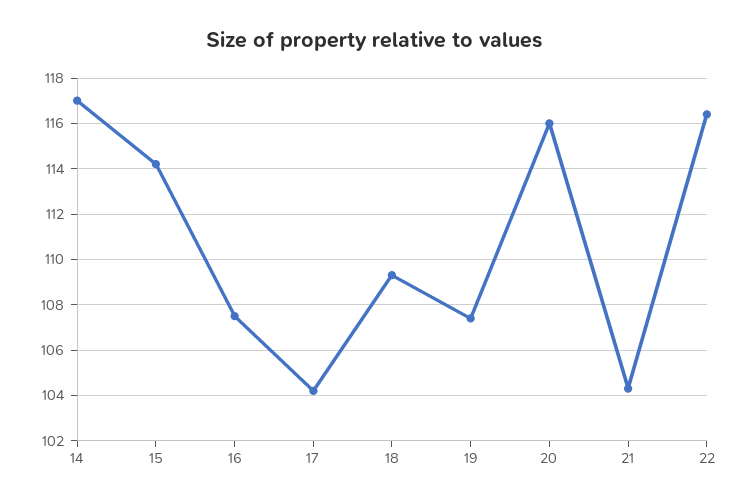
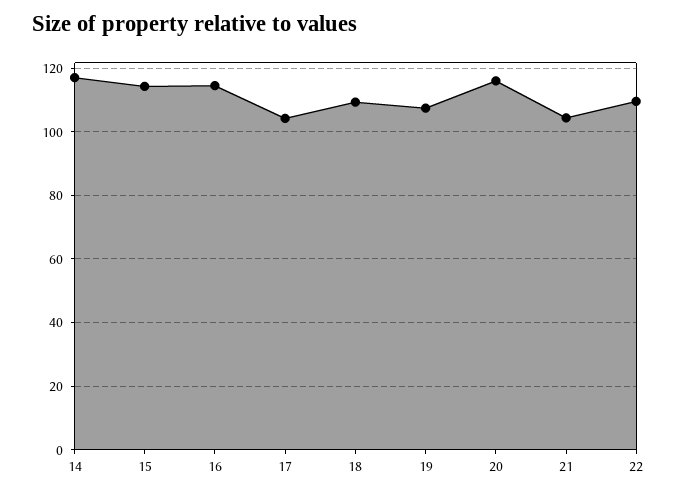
  {
    "14": 117,
    "15": 114,
-   "16": 107.5,
+   "16": 114,
    "17": 104,
    "18": 109.5,
    "19": 107.5,
    "20": 116,
    "21": 104.5,
-   "22": 116.5
+   "22": 110
  }

